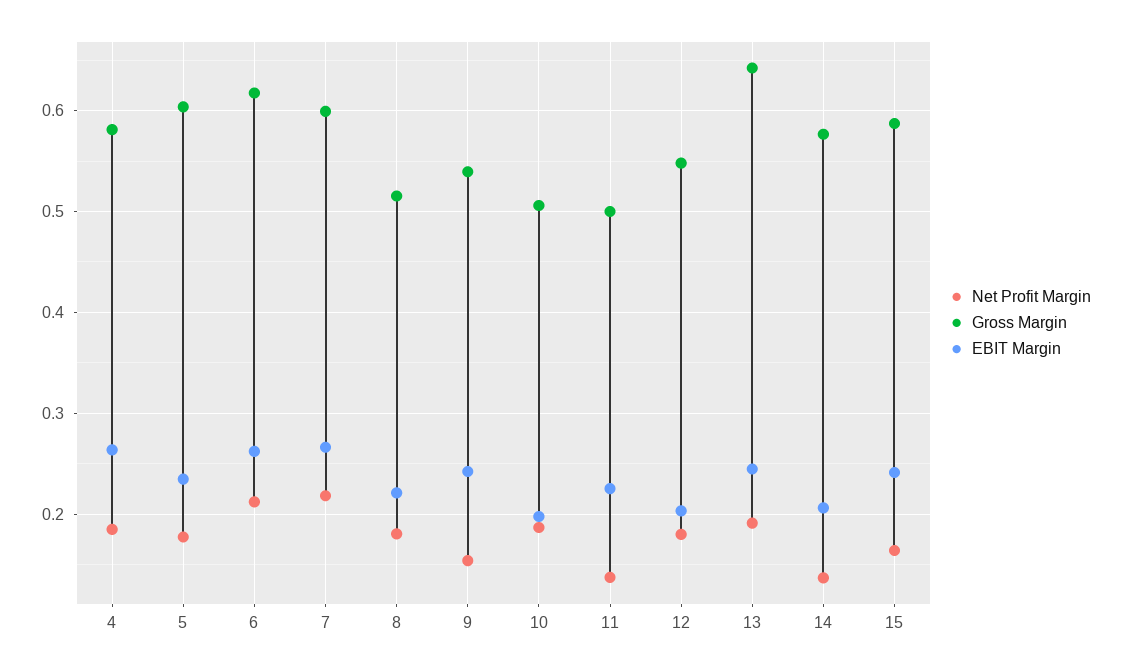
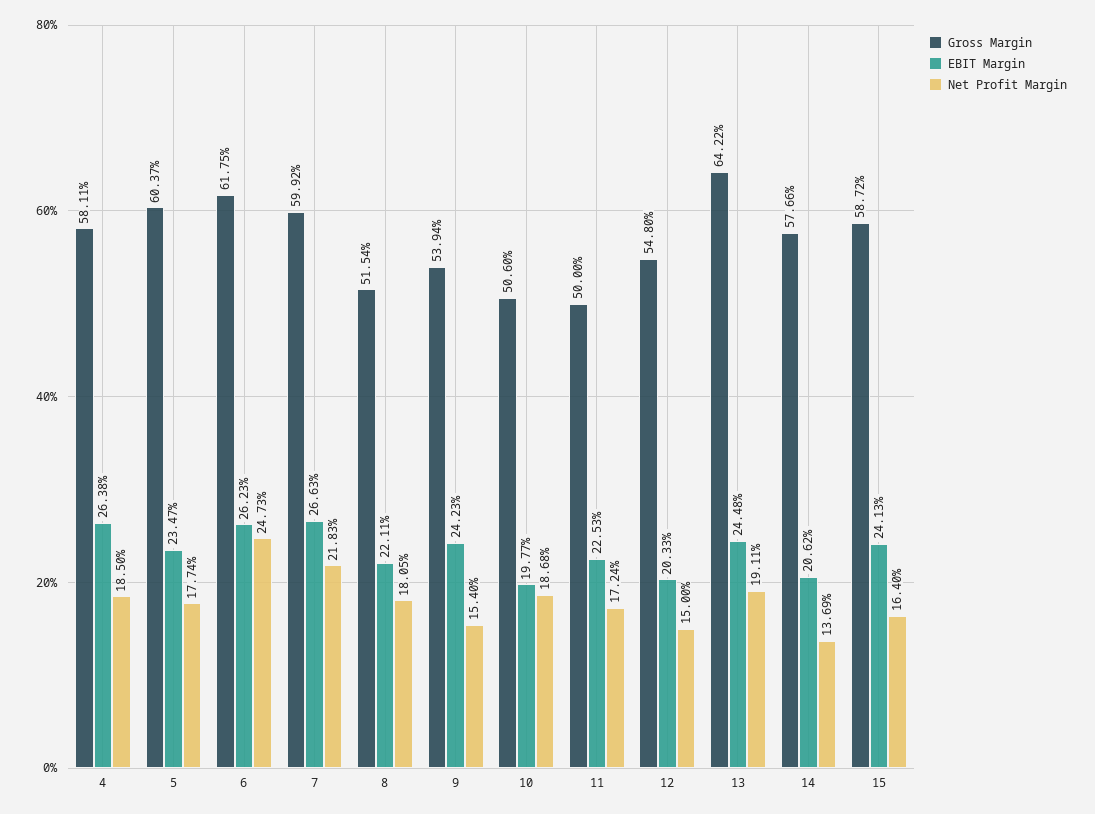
  {
    "Net Profit Margin": {
      "4": 0.185,
      "5": 0.1774,
-     "6": 0.21,
+     "6": 0.2473,
      "7": 0.2183,
      "8": 0.1805,
      "9": 0.154,
      "10": 0.1868,
-     "11": 0.14,
+     "11": 0.1724,
-     "12": 0.18,
+     "12": 0.15,
      "13": 0.1911,
      "14": 0.1369,
      "15": 0.164
    },
    "Gross Margin": {
      "4": 0.5811,
      "5": 0.6037,
      "6": 0.6175,
      "7": 0.5992,
      "8": 0.5154,
      "9": 0.5394,
      "10": 0.506,
      "11": 0.5,
      "12": 0.548,
      "13": 0.6422,
      "14": 0.5766,
      "15": 0.5872
    },
    "EBIT Margin": {
      "4": 0.2638,
      "5": 0.2347,
      "6": 0.2623,
      "7": 0.2663,
      "8": 0.2211,
      "9": 0.2423,
      "10": 0.1977,
      "11": 0.2253,
      "12": 0.2033,
      "13": 0.2448,
      "14": 0.2062,
      "15": 0.2413
    }
  }

